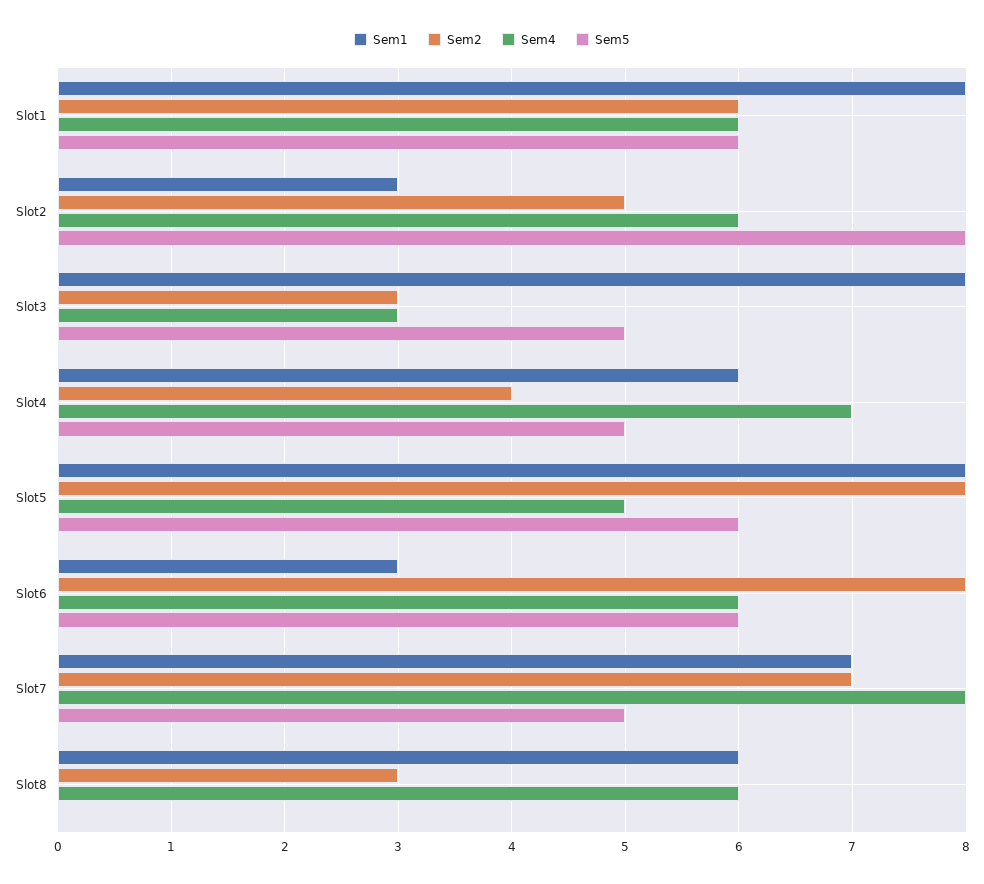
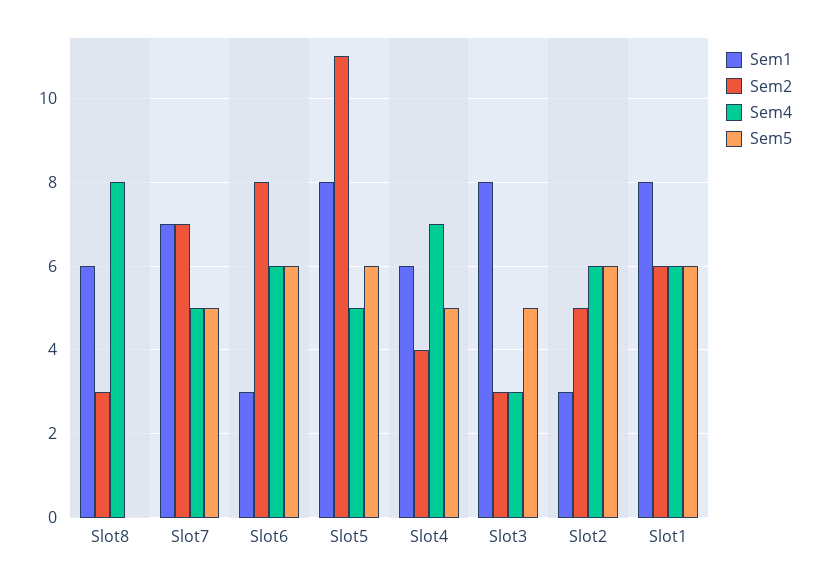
  {
    "Sem1": {
      "Slot1": 8,
      "Slot2": 3,
      "Slot3": 8,
      "Slot4": 6,
      "Slot5": 8,
      "Slot6": 3,
      "Slot7": 7,
      "Slot8": 6
    },
    "Sem2": {
      "Slot1": 6,
      "Slot2": 5,
      "Slot3": 3,
      "Slot4": 4,
-     "Slot5": 8,
+     "Slot5": 11,
      "Slot6": 8,
      "Slot7": 7,
      "Slot8": 3
    },
    "Sem4": {
      "Slot1": 6,
      "Slot2": 6,
      "Slot3": 3,
      "Slot4": 7,
      "Slot5": 5,
      "Slot6": 6,
-     "Slot7": 8,
+     "Slot7": 5,
-     "Slot8": 6
+     "Slot8": 8
    },
    "Sem5": {
      "Slot1": 6,
-     "Slot2": 8,
+     "Slot2": 6,
      "Slot3": 5,
      "Slot4": 5,
      "Slot5": 6,
      "Slot6": 6,
      "Slot7": 5,
      "Slot8": 0
    }
  }

